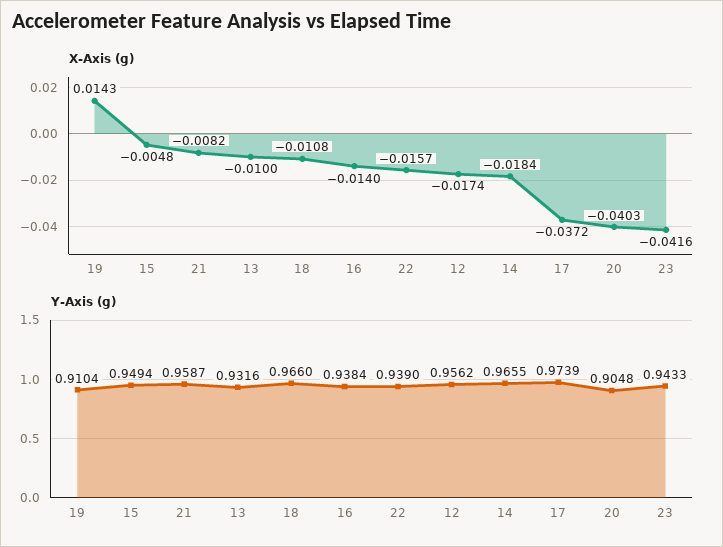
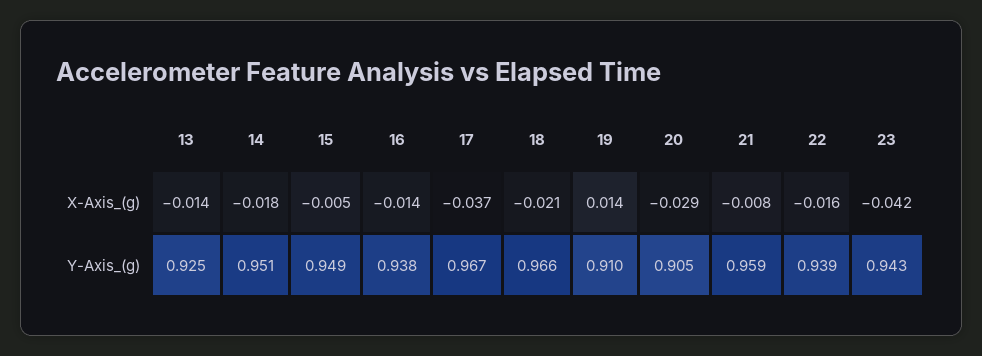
  {
    "X-Axis (g)": {
      "19": 0.0143,
      "15": -0.0048,
      "21": -0.0082,
-     "13": -0.01,
+     "13": -0.014,
-     "18": -0.0108,
+     "18": -0.021,
      "16": -0.014,
      "22": -0.0157,
-     "12": -0.0174,
      "14": -0.0184,
      "17": -0.0372,
-     "20": -0.0403,
+     "20": -0.029,
      "23": -0.0416
    },
    "Y-Axis (g)": {
      "19": 0.9104,
      "15": 0.9494,
      "21": 0.9587,
-     "13": 0.9316,
+     "13": 0.925,
      "18": 0.966,
      "16": 0.9384,
      "22": 0.939,
-     "12": 0.9562,
-     "14": 0.9655,
+     "14": 0.951,
-     "17": 0.9739,
+     "17": 0.967,
      "20": 0.9048,
      "23": 0.9433
    }
  }

